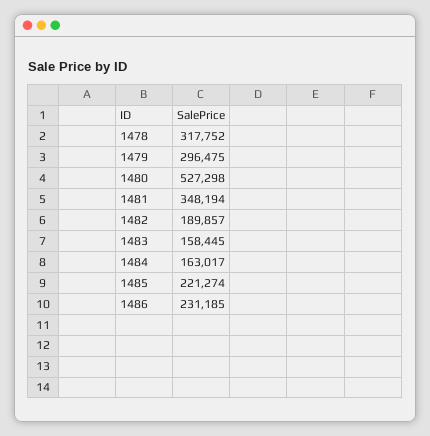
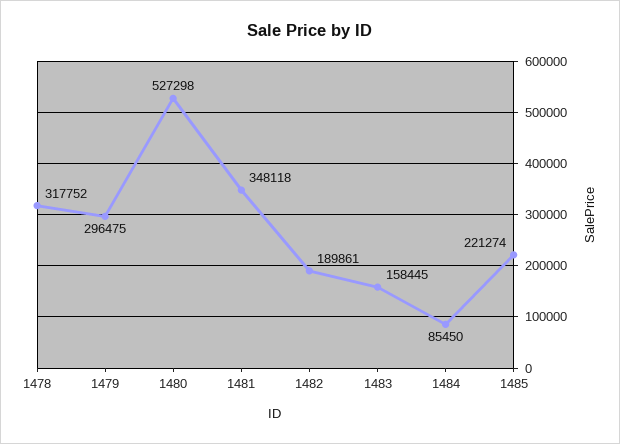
  {
    "1478": 317752,
    "1479": 296475,
    "1480": 527298,
-   "1481": 348194,
+   "1481": 348118,
-   "1482": 189857,
+   "1482": 189861,
    "1483": 158445,
-   "1484": 163017,
+   "1484": 85450,
-   "1485": 221274,
+   "1485": 221274
-   "1486": 231185
  }

